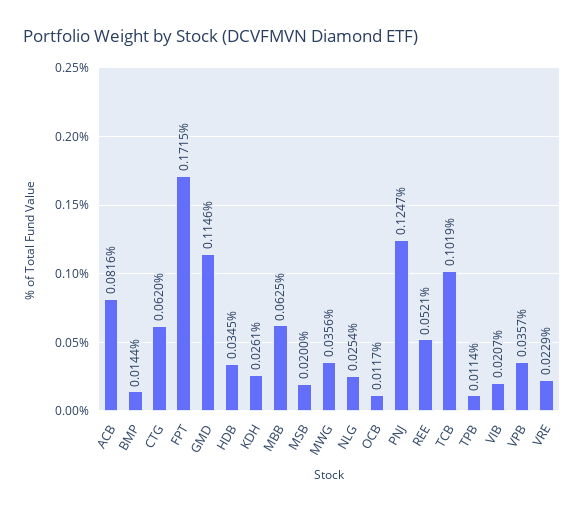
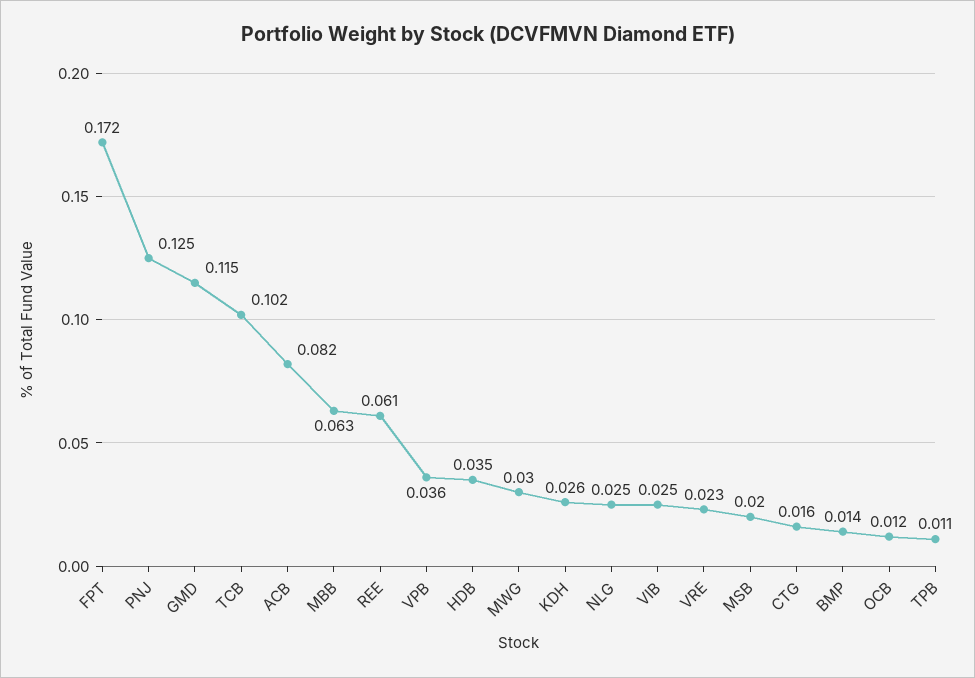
  {
    "ACB": 0.0816,
    "BMP": 0.0144,
-   "CTG": 0.062,
+   "CTG": 0.016,
    "FPT": 0.1715,
    "GMD": 0.1146,
    "HDB": 0.0345,
    "KDH": 0.0261,
    "MBB": 0.0625,
    "MSB": 0.02,
-   "MWG": 0.0356,
+   "MWG": 0.03,
    "NLG": 0.0254,
    "OCB": 0.0117,
    "PNJ": 0.1247,
-   "REE": 0.0521,
+   "REE": 0.061,
    "TCB": 0.1019,
    "TPB": 0.0114,
-   "VIB": 0.0207,
+   "VIB": 0.025,
    "VPB": 0.0357,
    "VRE": 0.0229
  }

